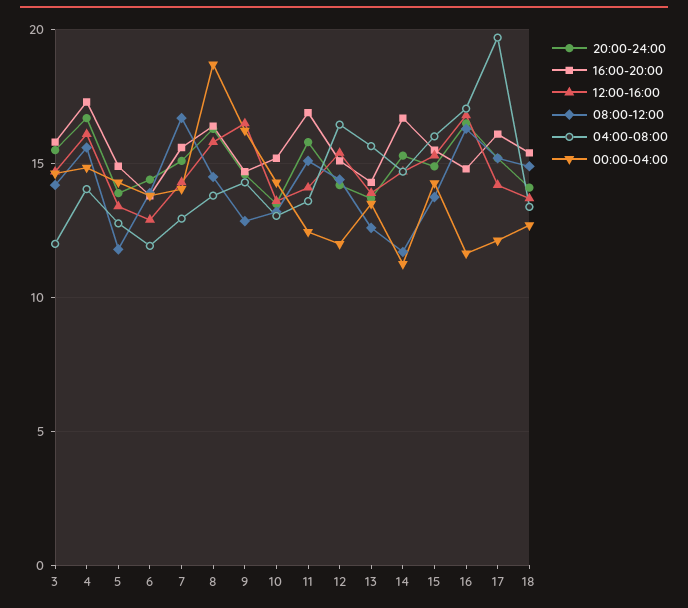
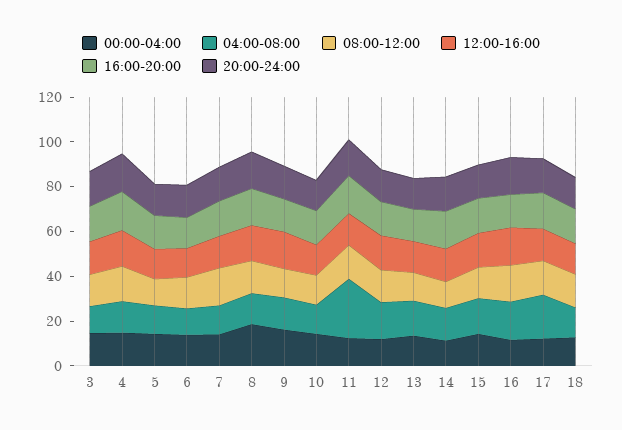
  {
    "20:00-24:00": {
      "3": 15.5,
      "4": 16.5,
      "5": 14,
      "6": 14.5,
      "7": 15,
      "8": 16.5,
      "9": 14.5,
      "10": 13.5,
      "11": 16,
      "12": 14,
      "13": 13.5,
      "14": 15.5,
      "15": 15,
      "16": 16.5,
      "17": 15,
      "18": 14
    },
    "16:00-20:00": {
      "3": 16,
      "4": 17.5,
      "5": 15,
      "6": 14,
      "7": 15.5,
      "8": 16.5,
      "9": 14.5,
      "10": 15,
      "11": 17,
      "12": 15,
      "13": 14.5,
      "14": 16.5,
      "15": 15.5,
      "16": 15,
      "17": 16,
      "18": 15.5
    },
    "12:00-16:00": {
      "3": 14.5,
      "4": 16,
      "5": 13.5,
      "6": 13,
      "7": 14.5,
      "8": 16,
      "9": 16.5,
      "10": 13.5,
      "11": 14,
      "12": 15.5,
      "13": 14,
      "14": 14.5,
      "15": 15.5,
      "16": 17,
      "17": 14,
      "18": 13.5
    },
    "08:00-12:00": {
      "3": 14,
      "4": 15.5,
      "5": 12,
      "6": 14,
      "7": 16.5,
      "8": 14.5,
      "9": 13,
      "10": 13,
      "11": 15,
      "12": 14.5,
      "13": 12.5,
      "14": 11.5,
      "15": 14,
      "16": 16.5,
      "17": 15,
      "18": 15
    },
    "04:00-08:00": {
      "3": 12,
      "4": 14,
      "5": 13,
      "6": 12,
      "7": 13,
      "8": 14,
      "9": 14.5,
      "10": 13,
-     "11": 13.5,
+     "11": 25,
      "12": 16.5,
      "13": 15.5,
      "14": 14.5,
      "15": 16,
      "16": 17,
      "17": 19.5,
      "18": 13.5
    },
    "00:00-04:00": {
      "3": 14.5,
      "4": 15,
      "5": 14.5,
      "6": 14,
      "7": 14,
      "8": 18.5,
      "9": 16,
      "10": 14.5,
      "11": 12.5,
      "12": 12,
      "13": 13.5,
      "14": 11.5,
      "15": 14.5,
      "16": 11.5,
      "17": 12,
      "18": 12.5
    }
  }

